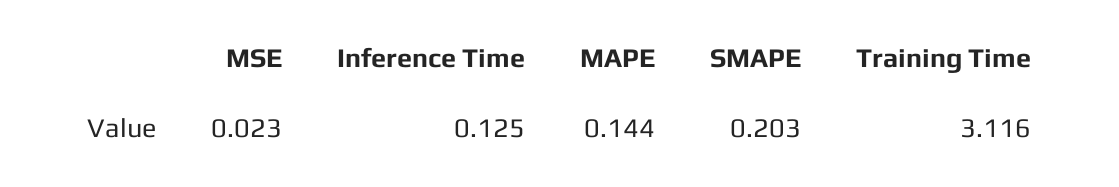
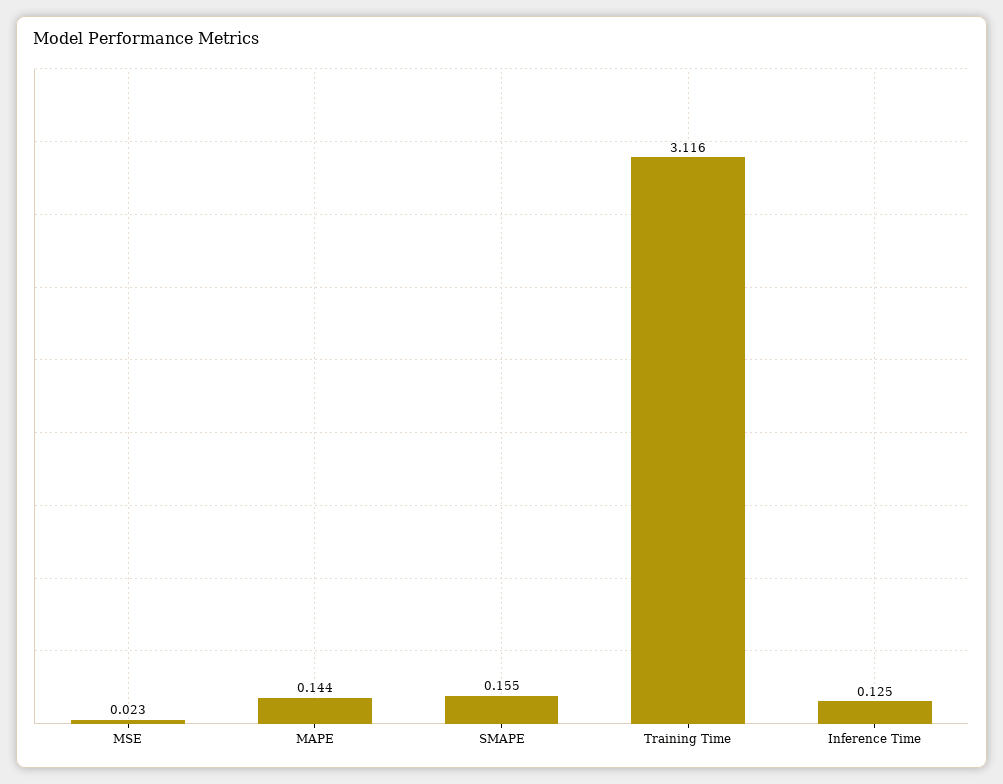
  {
    "MSE": 0.023,
    "Inference Time": 0.125,
    "MAPE": 0.144,
-   "SMAPE": 0.203,
+   "SMAPE": 0.155,
    "Training Time": 3.116
  }

